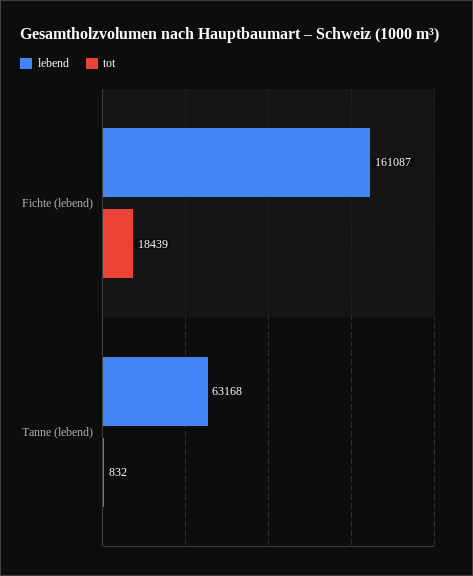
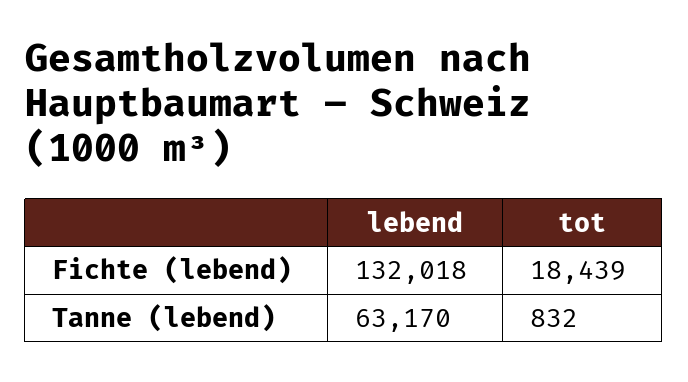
  {
    "lebend": {
-     "Fichte (lebend)": 161087,
+     "Fichte (lebend)": 132018,
-     "Tanne (lebend)": 63168
+     "Tanne (lebend)": 63170
    },
    "tot": {
      "Fichte (lebend)": 18439,
      "Tanne (lebend)": 832
    }
  }

